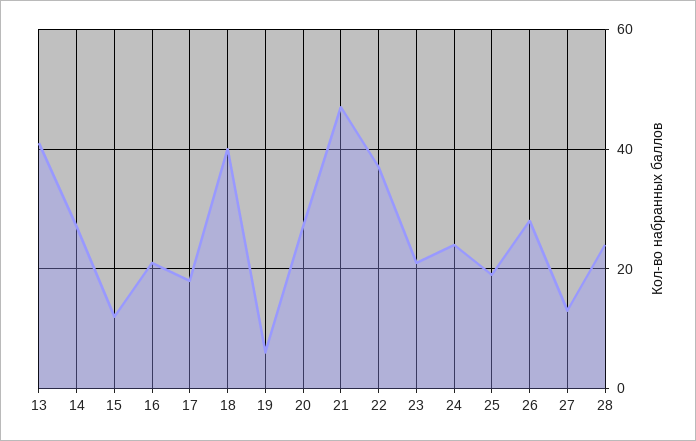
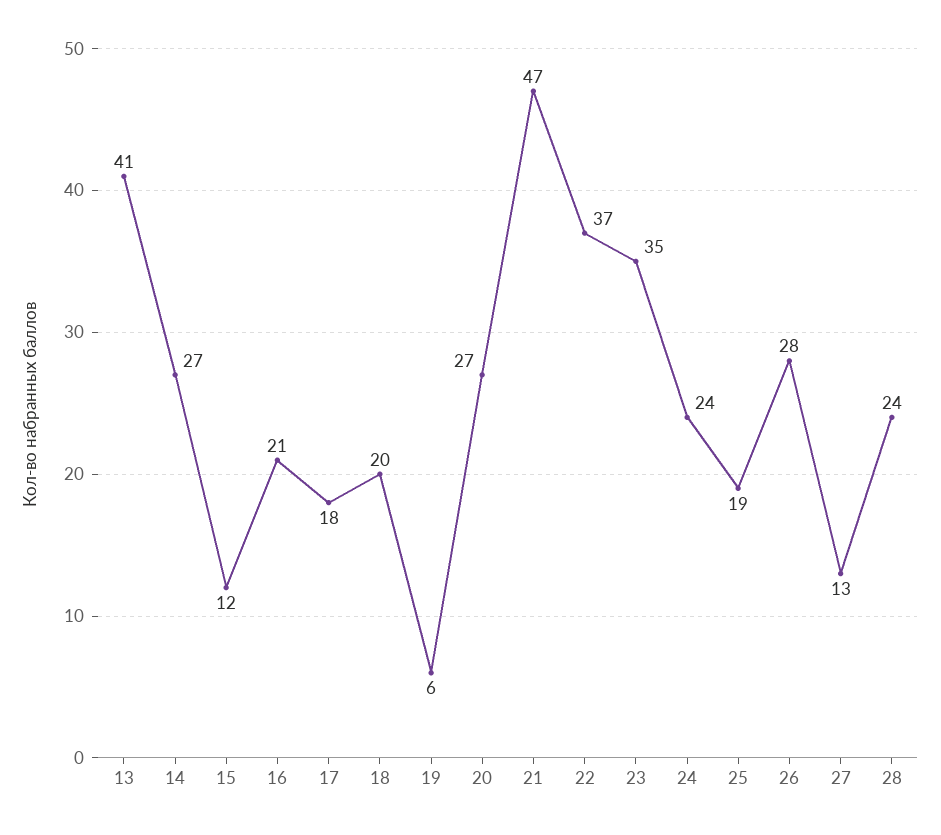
  {
    "13": 41,
    "14": 27,
    "15": 12,
    "16": 21,
    "17": 18,
-   "18": 40,
+   "18": 20,
    "19": 6,
    "20": 27,
    "21": 47,
    "22": 37,
-   "23": 20,
+   "23": 35,
    "24": 24,
    "25": 19,
    "26": 28,
    "27": 13,
    "28": 24
  }

